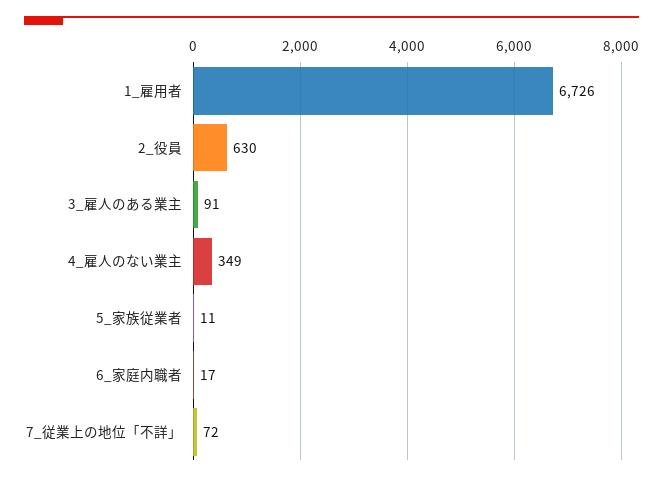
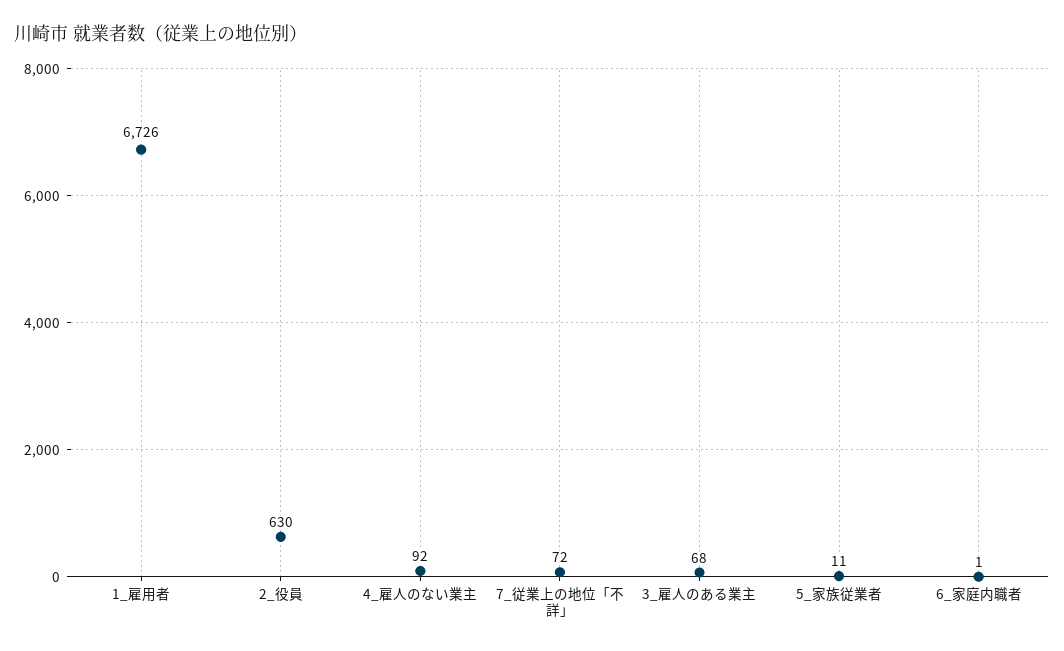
  {
    "1_雇用者": 6726,
    "2_役員": 630,
-   "3_雇人のある業主": 91,
+   "3_雇人のある業主": 68,
-   "4_雇人のない業主": 349,
+   "4_雇人のない業主": 92,
    "5_家族従業者": 11,
-   "6_家庭内職者": 17,
+   "6_家庭内職者": 1,
    "7_従業上の地位「不詳」": 72
  }

